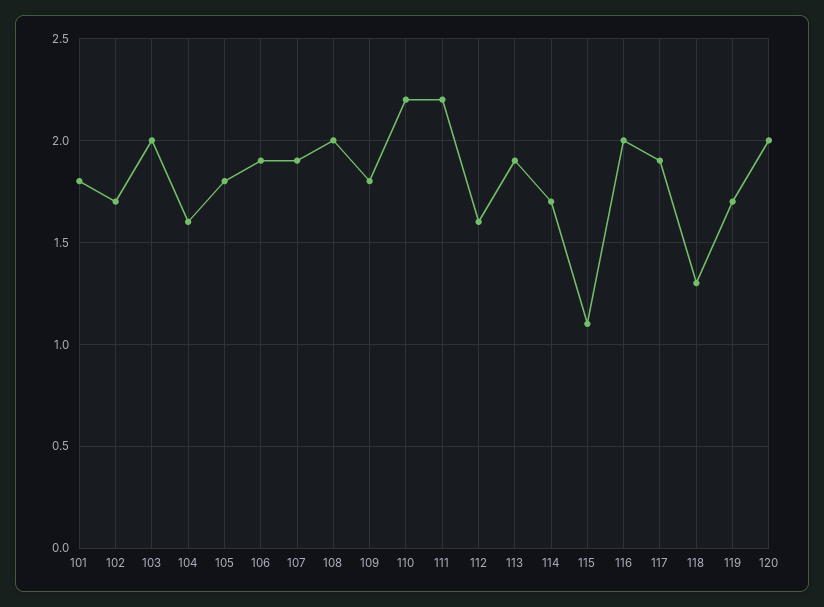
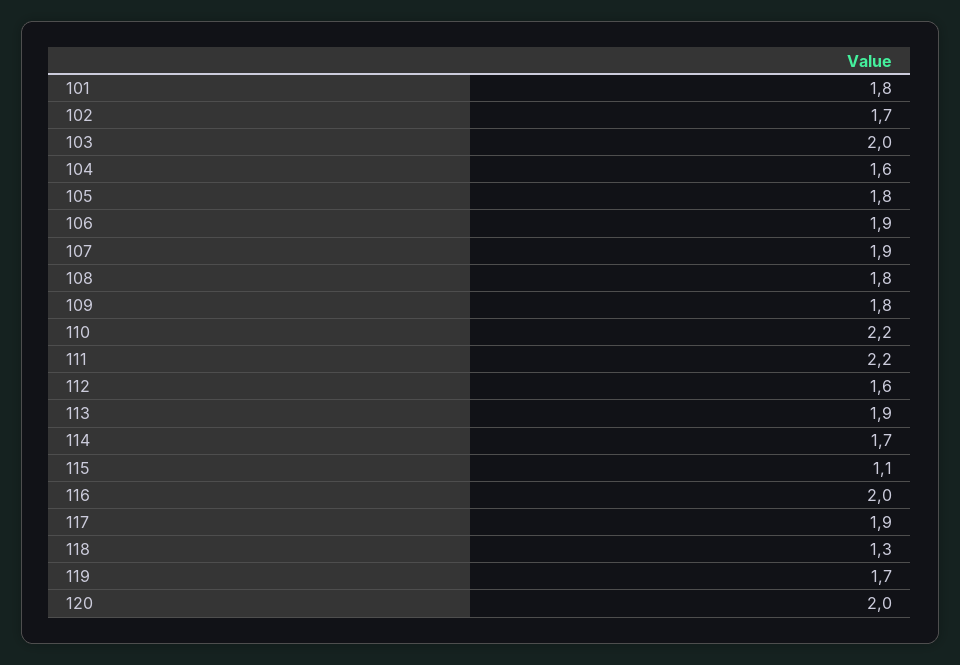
  {
    "101": 1.8,
    "102": 1.7,
    "103": 2,
    "104": 1.6,
    "105": 1.8,
    "106": 1.9,
    "107": 1.9,
-   "108": 2,
+   "108": 1.8,
    "109": 1.8,
    "110": 2.2,
    "111": 2.2,
    "112": 1.6,
    "113": 1.9,
    "114": 1.7,
    "115": 1.1,
    "116": 2,
    "117": 1.9,
    "118": 1.3,
    "119": 1.7,
    "120": 2
  }

